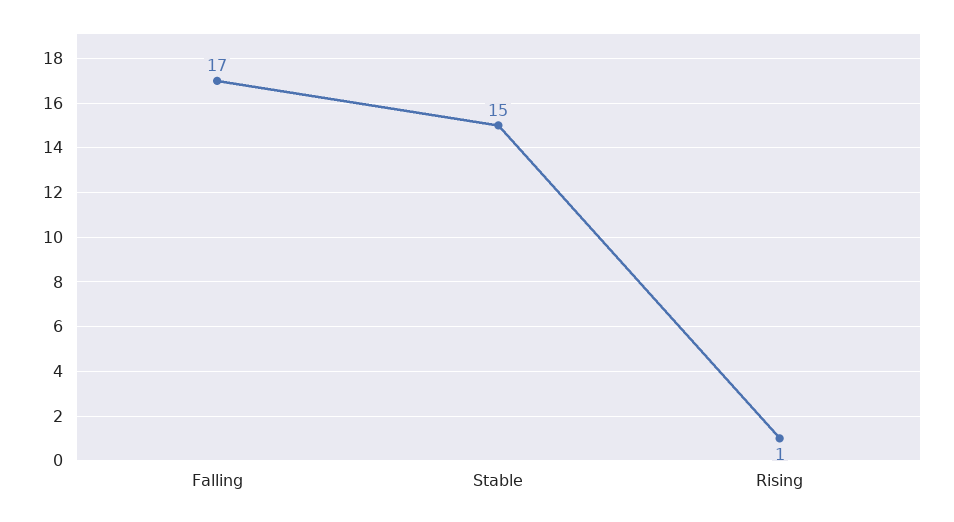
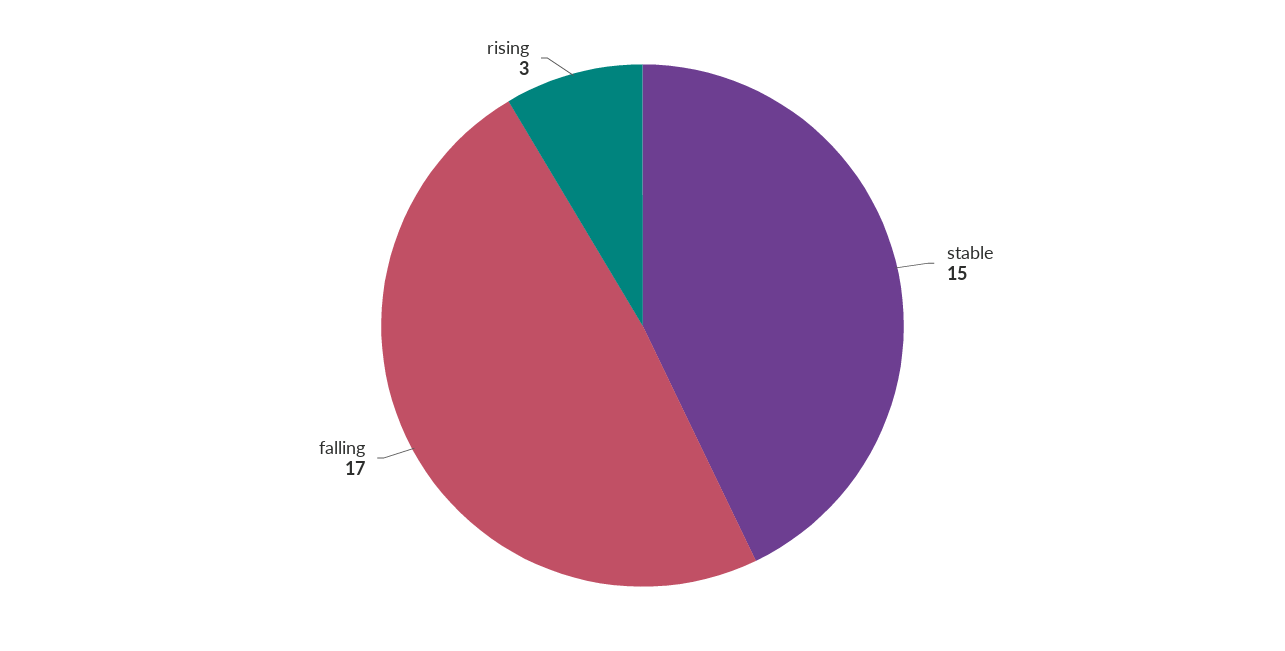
  {
    "Falling": 17,
    "Stable": 15,
-   "Rising": 1
+   "Rising": 3
  }

